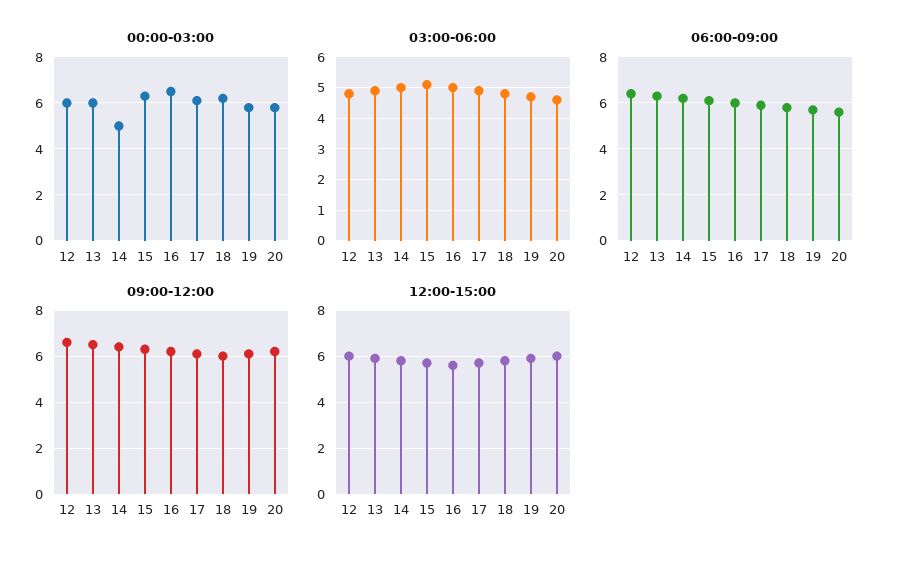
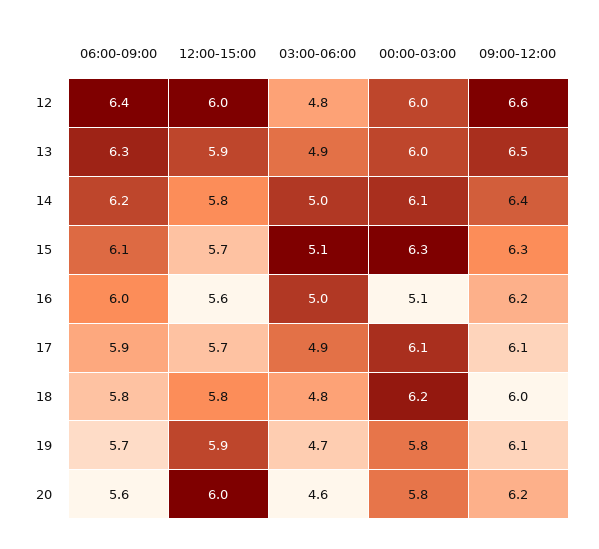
  {
    "00:00-03:00": {
      "12": 6,
      "13": 6,
-     "14": 5,
+     "14": 6.1,
      "15": 6.3,
-     "16": 6.5,
+     "16": 5.1,
      "17": 6.1,
      "18": 6.2,
      "19": 5.8,
      "20": 5.8
    },
    "03:00-06:00": {
      "12": 4.8,
      "13": 4.9,
      "14": 5,
      "15": 5.1,
      "16": 5,
      "17": 4.9,
      "18": 4.8,
      "19": 4.7,
      "20": 4.6
    },
    "06:00-09:00": {
      "12": 6.4,
      "13": 6.3,
      "14": 6.2,
      "15": 6.1,
      "16": 6,
      "17": 5.9,
      "18": 5.8,
      "19": 5.7,
      "20": 5.6
    },
    "09:00-12:00": {
      "12": 6.6,
      "13": 6.5,
      "14": 6.4,
      "15": 6.3,
      "16": 6.2,
      "17": 6.1,
      "18": 6,
      "19": 6.1,
      "20": 6.2
    },
    "12:00-15:00": {
      "12": 6,
      "13": 5.9,
      "14": 5.8,
      "15": 5.7,
      "16": 5.6,
      "17": 5.7,
      "18": 5.8,
      "19": 5.9,
      "20": 6
    }
  }

